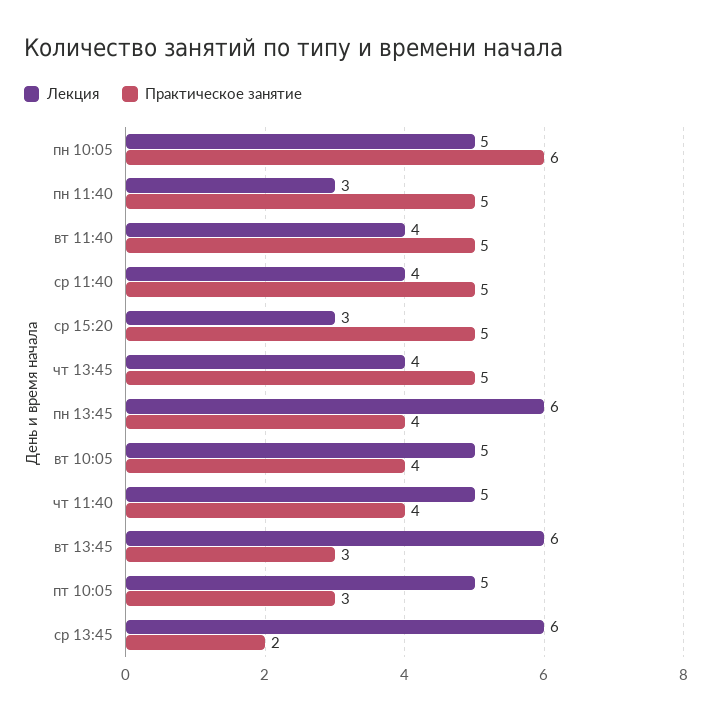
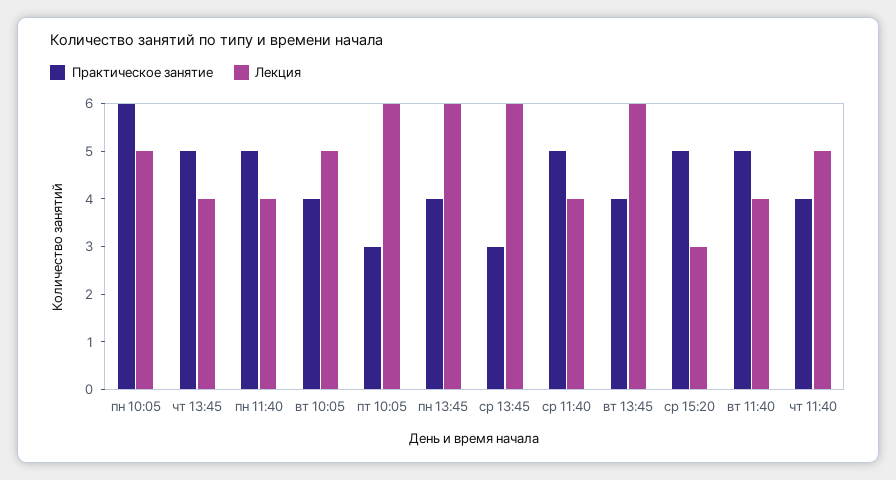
  {
    "Лекция": {
      "пн 10:05": 5,
-     "пн 11:40": 3,
+     "пн 11:40": 4,
      "вт 11:40": 4,
      "ср 11:40": 4,
      "ср 15:20": 3,
      "чт 13:45": 4,
      "пн 13:45": 6,
      "вт 10:05": 5,
      "чт 11:40": 5,
      "вт 13:45": 6,
-     "пт 10:05": 5,
+     "пт 10:05": 6,
      "ср 13:45": 6
    },
    "Практическое занятие": {
      "пн 10:05": 6,
      "пн 11:40": 5,
      "вт 11:40": 5,
      "ср 11:40": 5,
      "ср 15:20": 5,
      "чт 13:45": 5,
      "пн 13:45": 4,
      "вт 10:05": 4,
      "чт 11:40": 4,
-     "вт 13:45": 3,
+     "вт 13:45": 4,
      "пт 10:05": 3,
-     "ср 13:45": 2
+     "ср 13:45": 3
    }
  }

